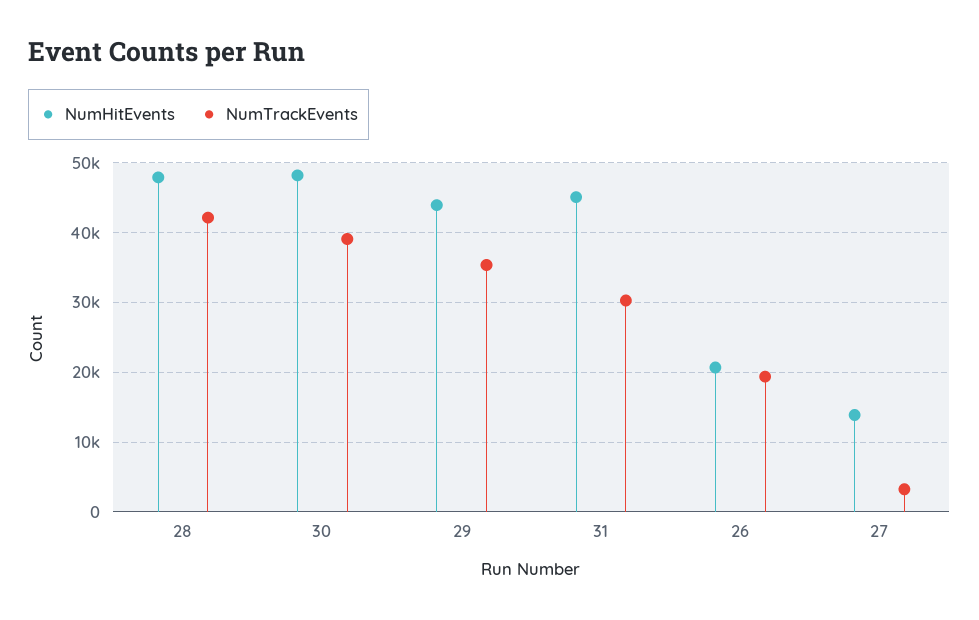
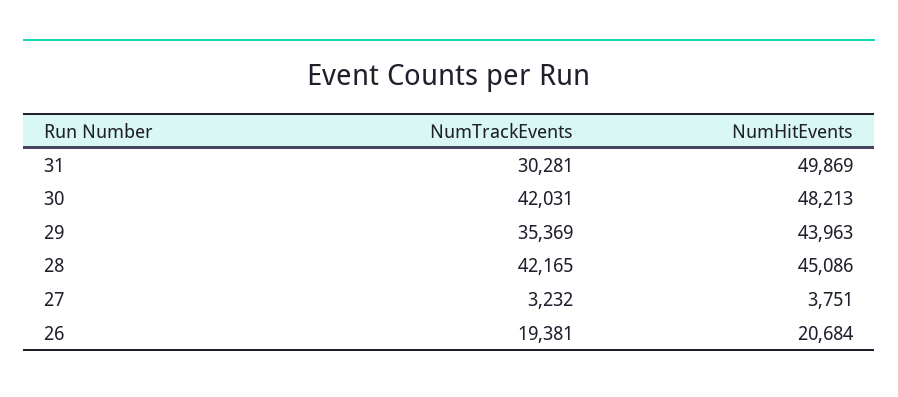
  {
    "NumHitEvents": {
-     "28": 48000,
+     "28": 45086,
      "30": 48213,
      "29": 43963,
-     "31": 45000,
+     "31": 49869,
      "26": 20684,
-     "27": 14000
+     "27": 3751
    },
    "NumTrackEvents": {
      "28": 42165,
-     "30": 39000,
+     "30": 42031,
      "29": 35369,
      "31": 30281,
      "26": 19381,
      "27": 3232
    }
  }

